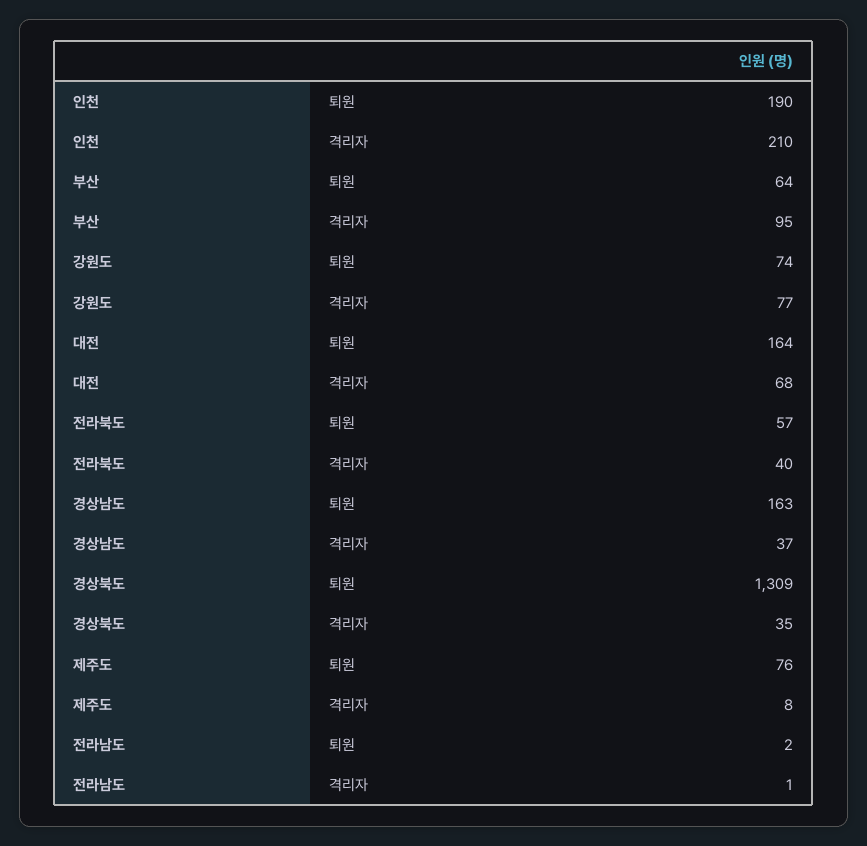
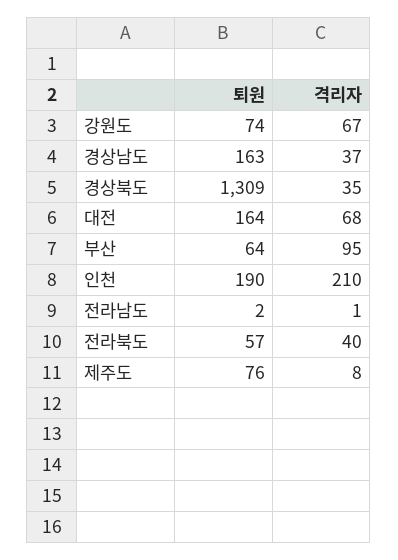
  {
    "인천": {
      "퇴원": 190,
      "격리자": 210
    },
    "부산": {
      "퇴원": 64,
      "격리자": 95
    },
    "강원도": {
      "퇴원": 74,
-     "격리자": 77
+     "격리자": 67
    },
    "대전": {
      "퇴원": 164,
      "격리자": 68
    },
    "전라북도": {
      "퇴원": 57,
      "격리자": 40
    },
    "경상남도": {
      "퇴원": 163,
      "격리자": 37
    },
    "경상북도": {
      "퇴원": 1309,
      "격리자": 35
    },
    "제주도": {
      "퇴원": 76,
      "격리자": 8
    },
    "전라남도": {
      "퇴원": 2,
      "격리자": 1
    }
  }

